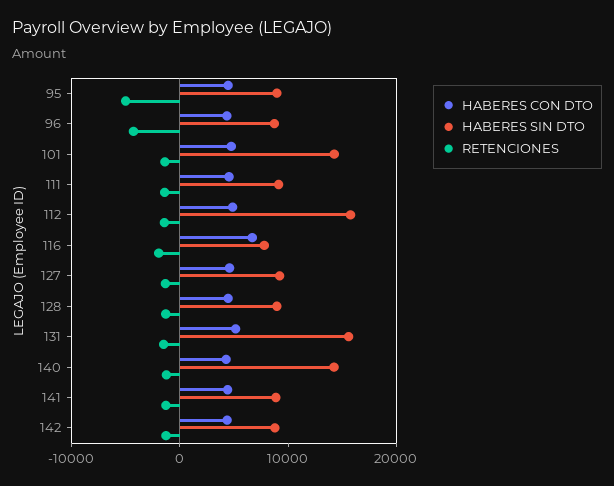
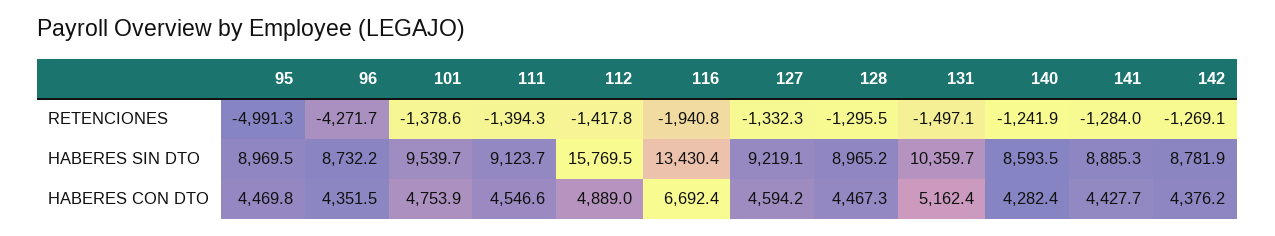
  {
    "HABERES CON DTO": {
      "95": 4469.8,
      "96": 4351.5,
      "101": 4753.9,
      "111": 4546.6,
      "112": 4889,
      "116": 6692.4,
      "127": 4594.2,
      "128": 4467.3,
      "131": 5162.4,
      "140": 4282.4,
      "141": 4427.7,
      "142": 4376.2
    },
    "HABERES SIN DTO": {
      "95": 8969.5,
      "96": 8732.2,
-     "101": 14000,
+     "101": 9539.7,
      "111": 9123.7,
      "112": 15769.5,
-     "116": 8000,
+     "116": 13430.4,
      "127": 9219.1,
      "128": 8965.2,
-     "131": 16000,
+     "131": 10359.7,
-     "140": 14000,
+     "140": 8593.5,
      "141": 8885.3,
      "142": 8781.9
    },
    "RETENCIONES": {
      "95": -4991.3,
      "96": -4271.7,
      "101": -1378.6,
      "111": -1394.3,
      "112": -1417.8,
      "116": -1940.8,
      "127": -1332.3,
      "128": -1295.5,
      "131": -1497.1,
      "140": -1241.9,
      "141": -1284,
      "142": -1269.1
    }
  }

